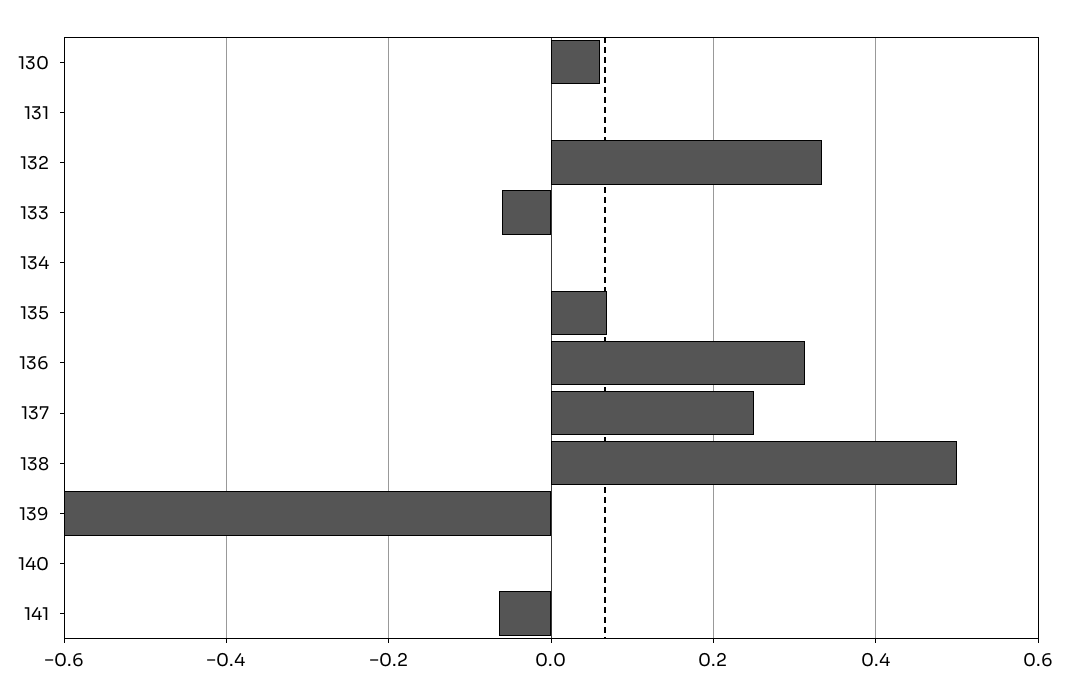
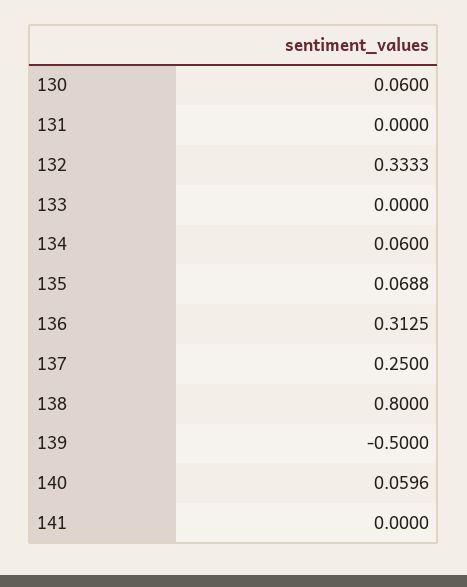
  {
    "130": 0.06,
    "131": 0,
    "132": 0.3333,
-   "133": -0.06,
+   "133": 0,
-   "134": 0,
+   "134": 0.06,
    "135": 0.0688,
    "136": 0.3125,
    "137": 0.25,
-   "138": 0.5,
+   "138": 0.8,
-   "139": -0.6,
+   "139": -0.5,
-   "140": 0,
+   "140": 0.0596,
-   "141": -0.06
+   "141": 0
  }

